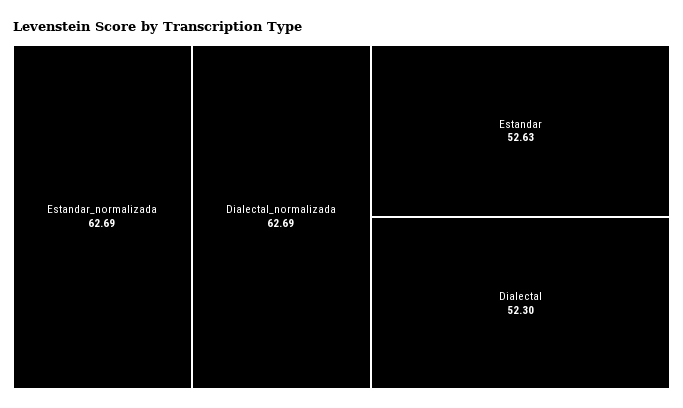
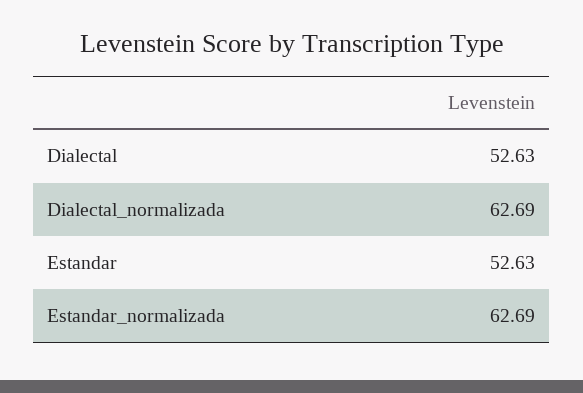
  {
    "Estandar_normalizada": 62.69,
    "Dialectal_normalizada": 62.69,
    "Estandar": 52.63,
-   "Dialectal": 52.3
+   "Dialectal": 52.63
  }

